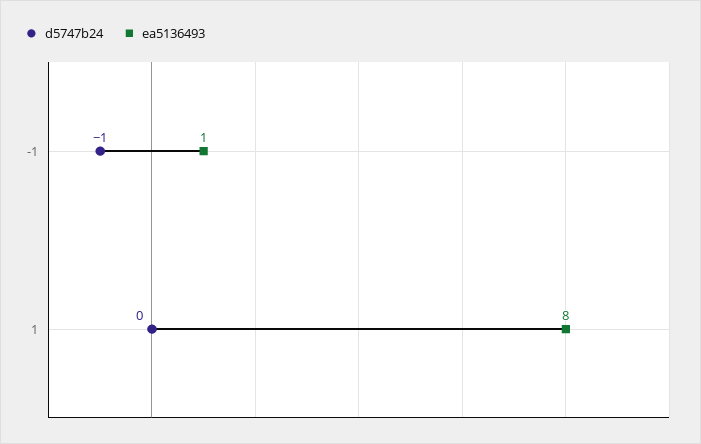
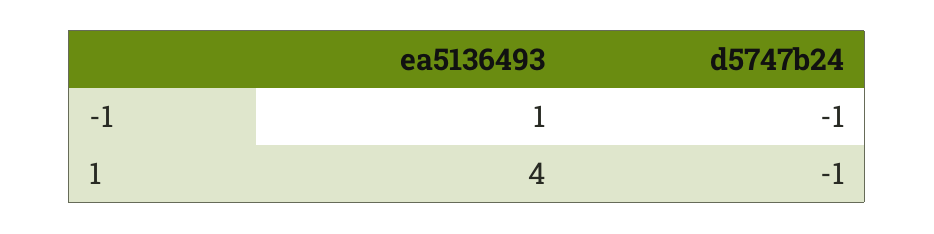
  {
    "d5747b24": {
      "-1": -1,
-     "1": 0
+     "1": -1
    },
    "ea5136493": {
      "-1": 1,
-     "1": 8
+     "1": 4
    }
  }

